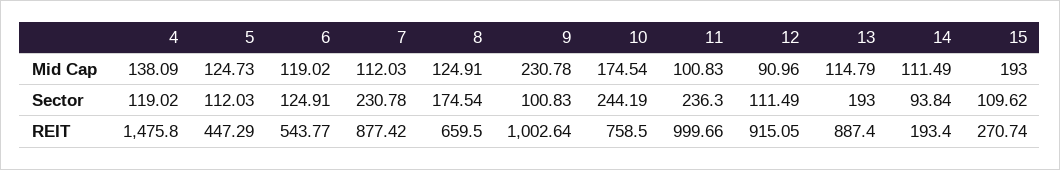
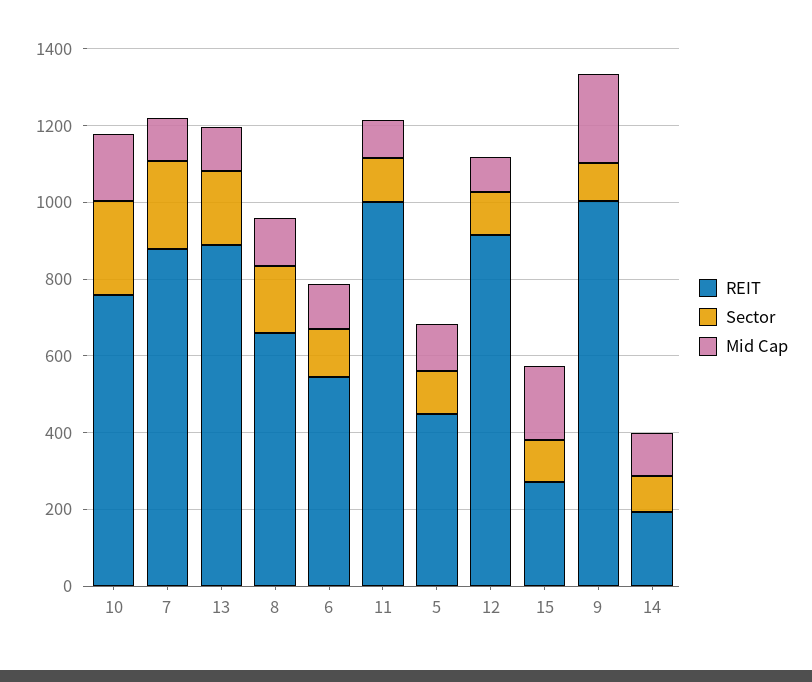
  {
    "Mid Cap": {
-     "4": 138.09,
      "5": 124.73,
      "6": 119.02,
      "7": 112.03,
      "8": 124.91,
      "9": 230.78,
      "10": 174.54,
      "11": 100.83,
      "12": 90.96,
      "13": 114.79,
      "14": 111.49,
      "15": 193
    },
    "Sector": {
-     "4": 119.02,
      "5": 112.03,
      "6": 124.91,
      "7": 230.78,
      "8": 174.54,
      "9": 100.83,
      "10": 244.19,
-     "11": 236.3,
+     "11": 100,
      "12": 111.49,
      "13": 193,
      "14": 93.84,
      "15": 109.62
    },
    "REIT": {
-     "4": 1475.8,
      "5": 447.29,
      "6": 543.77,
      "7": 877.42,
      "8": 659.5,
      "9": 1002.64,
      "10": 758.5,
      "11": 999.66,
      "12": 915.05,
      "13": 887.4,
      "14": 193.4,
      "15": 270.74
    }
  }

